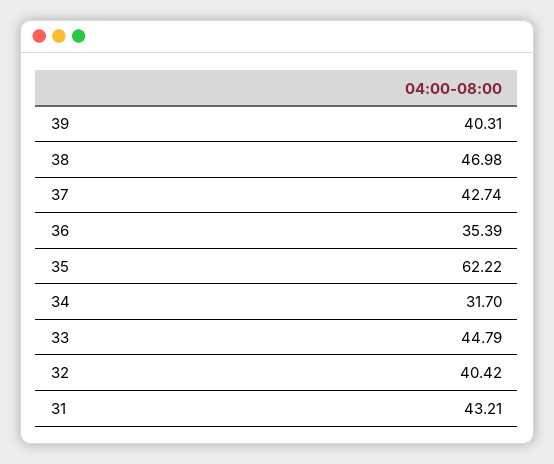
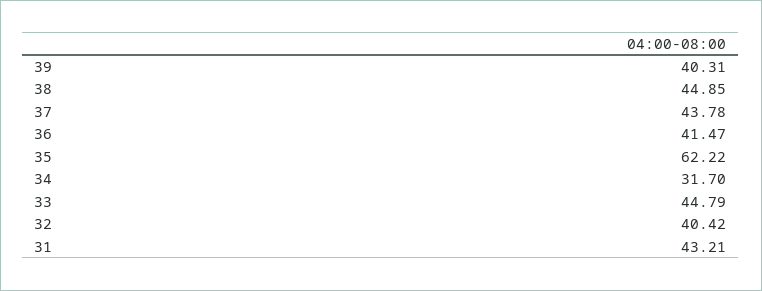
  {
    "39": 40.31,
-   "38": 46.98,
+   "38": 44.85,
-   "37": 42.74,
+   "37": 43.78,
-   "36": 35.39,
+   "36": 41.47,
    "35": 62.22,
    "34": 31.7,
    "33": 44.79,
    "32": 40.42,
    "31": 43.21
  }

